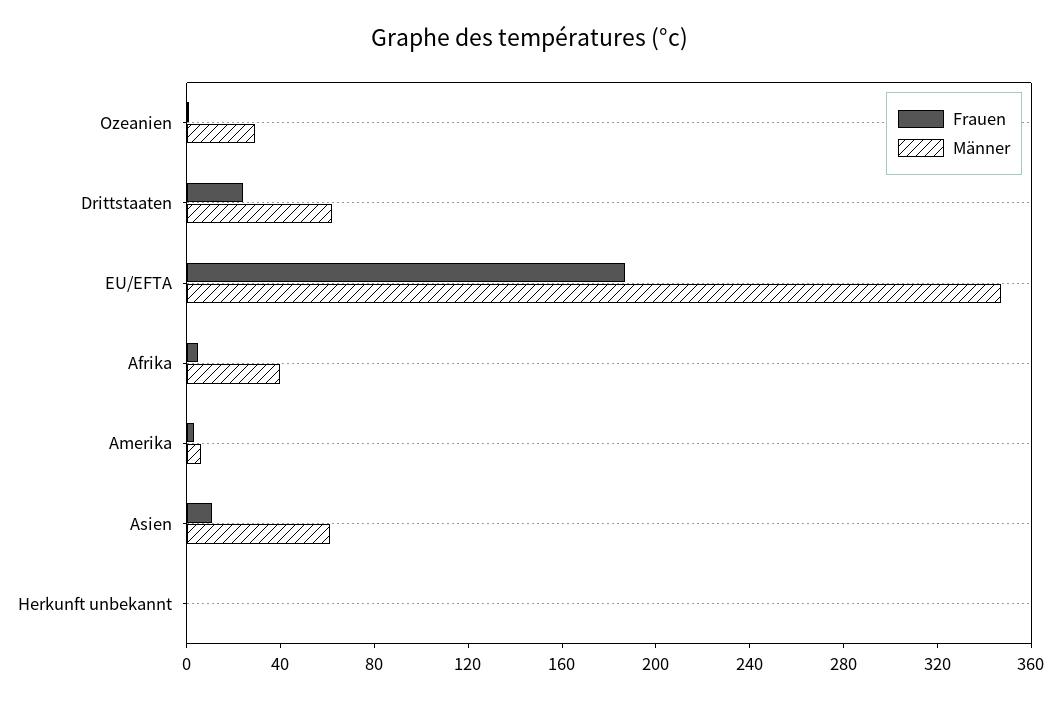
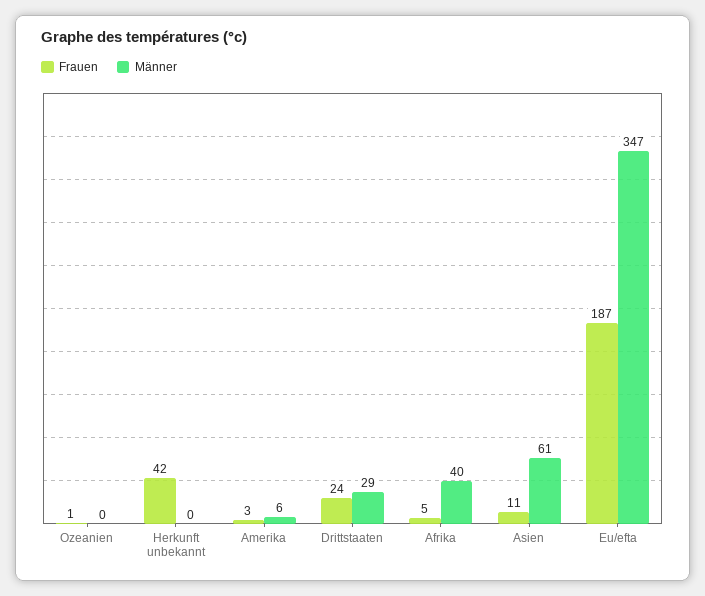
  {
    "Frauen": {
      "Ozeanien": 1,
      "Drittstaaten": 24,
      "EU/EFTA": 187,
      "Afrika": 5,
      "Amerika": 3,
      "Asien": 11,
-     "Herkunft unbekannt": 0
+     "Herkunft unbekannt": 42
    },
    "Männer": {
-     "Ozeanien": 30,
+     "Ozeanien": 0,
-     "Drittstaaten": 60,
+     "Drittstaaten": 29,
      "EU/EFTA": 347,
      "Afrika": 40,
      "Amerika": 6,
      "Asien": 61,
      "Herkunft unbekannt": 0
    }
  }

